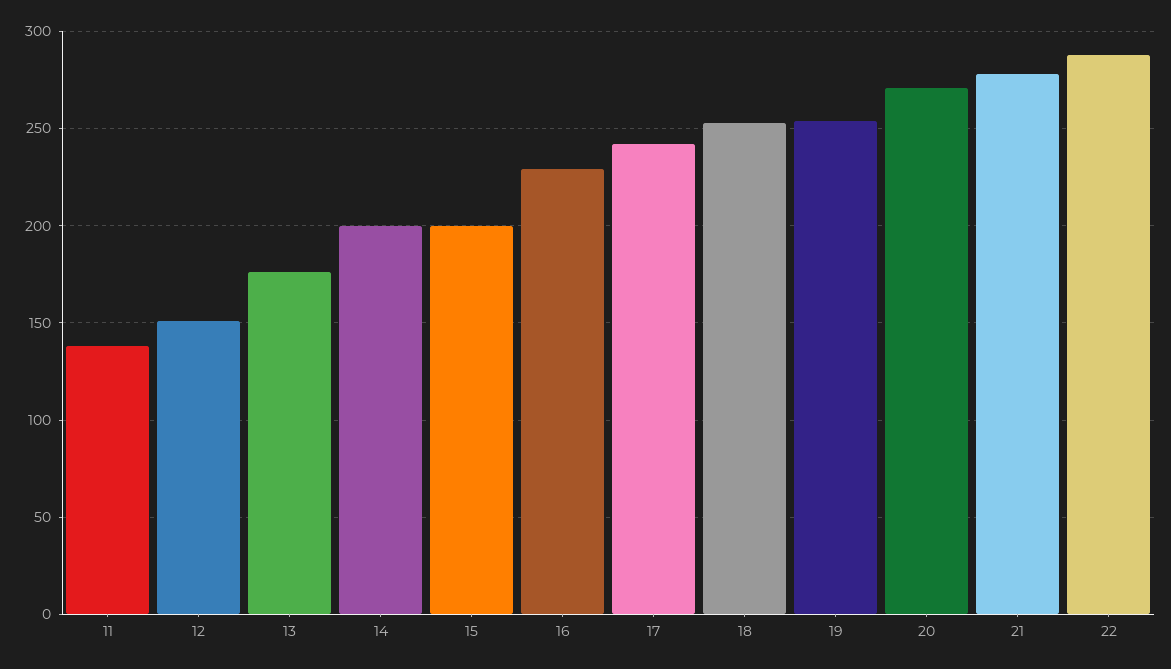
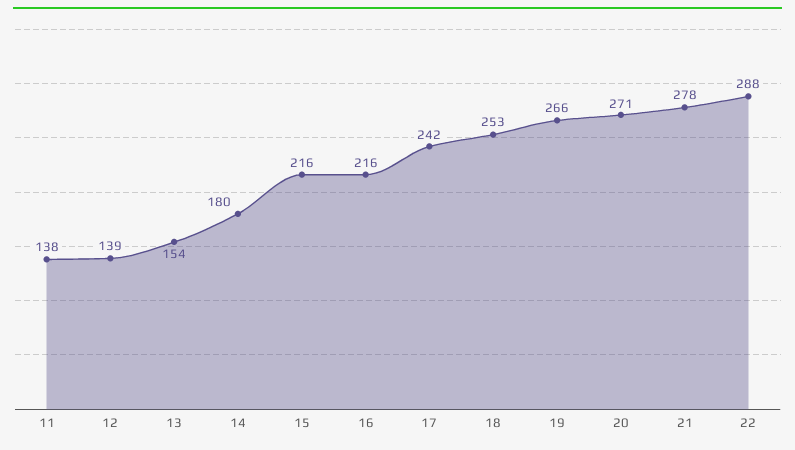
  {
    "11": 138,
-   "12": 150,
+   "12": 139,
-   "13": 175,
+   "13": 154,
-   "14": 200,
+   "14": 180,
-   "15": 200,
+   "15": 216,
-   "16": 230,
+   "16": 216,
    "17": 242,
    "18": 253,
-   "19": 255,
+   "19": 266,
    "20": 271,
    "21": 278,
    "22": 288
  }

